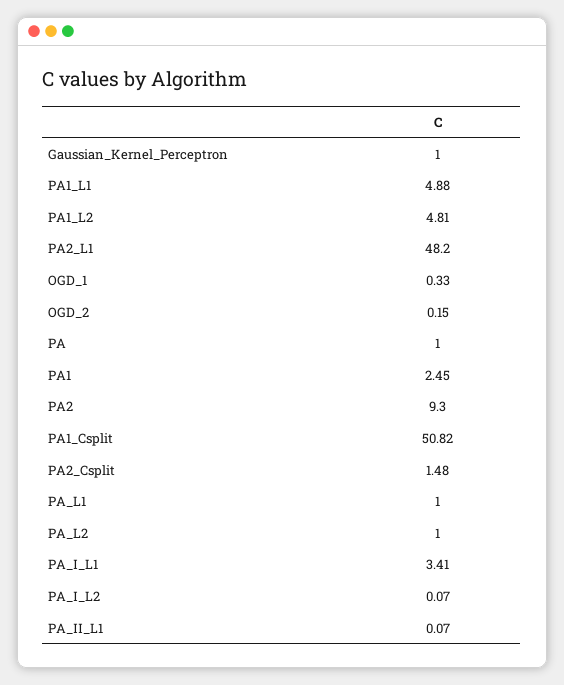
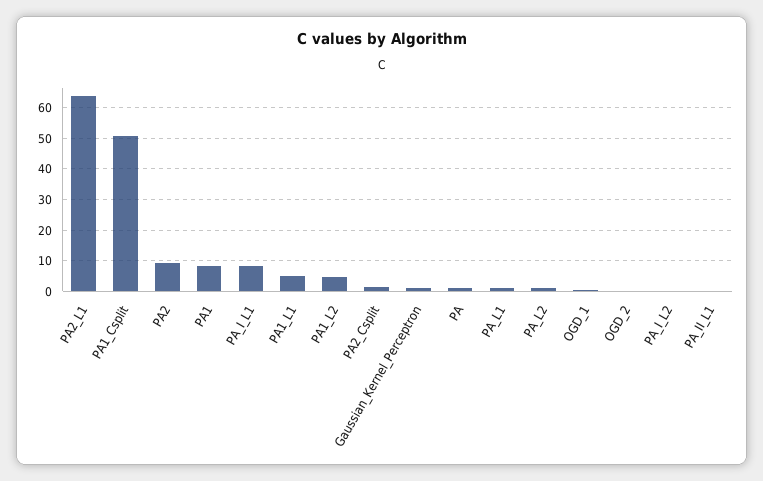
  {
    "Gaussian_Kernel_Perceptron": 1,
    "PA1_L1": 4.88,
    "PA1_L2": 4.81,
-   "PA2_L1": 48.2,
+   "PA2_L1": 64,
    "OGD_1": 0.33,
    "OGD_2": 0.15,
    "PA": 1,
-   "PA1": 2.45,
+   "PA1": 8,
    "PA2": 9.3,
    "PA1_Csplit": 50.82,
    "PA2_Csplit": 1.48,
    "PA_L1": 1,
    "PA_L2": 1,
-   "PA_I_L1": 3.41,
+   "PA_I_L1": 8,
    "PA_I_L2": 0.07,
    "PA_II_L1": 0.07
  }

